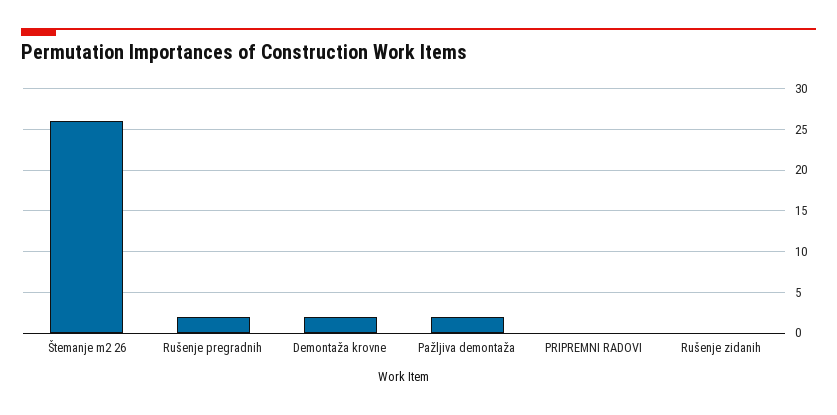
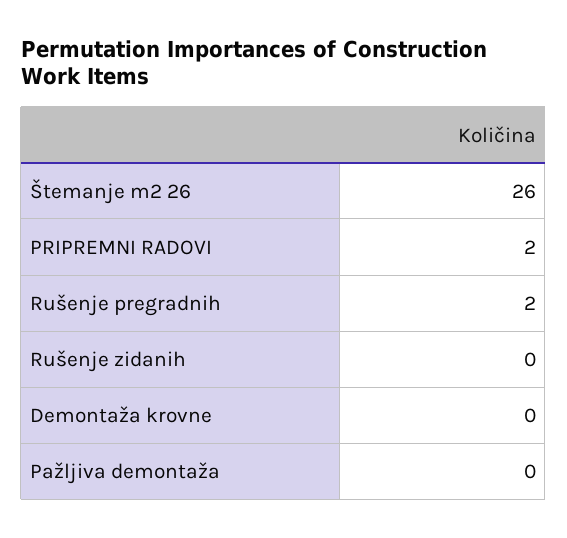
  {
    "Štemanje m2 26": 26,
    "Rušenje pregradnih": 2,
-   "Demontaža krovne": 2,
+   "Demontaža krovne": 0,
-   "Pažljiva demontaža": 2,
+   "Pažljiva demontaža": 0,
-   "PRIPREMNI RADOVI": 0,
+   "PRIPREMNI RADOVI": 2,
    "Rušenje zidanih": 0
  }

